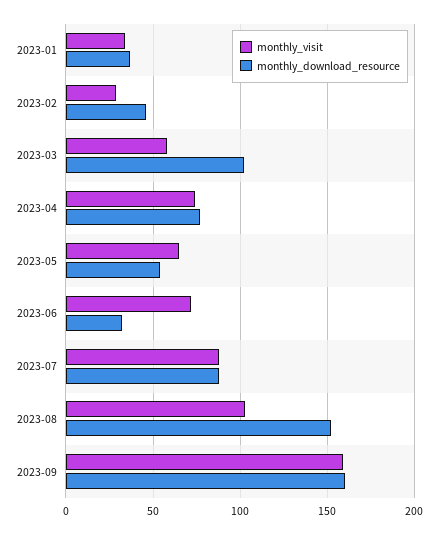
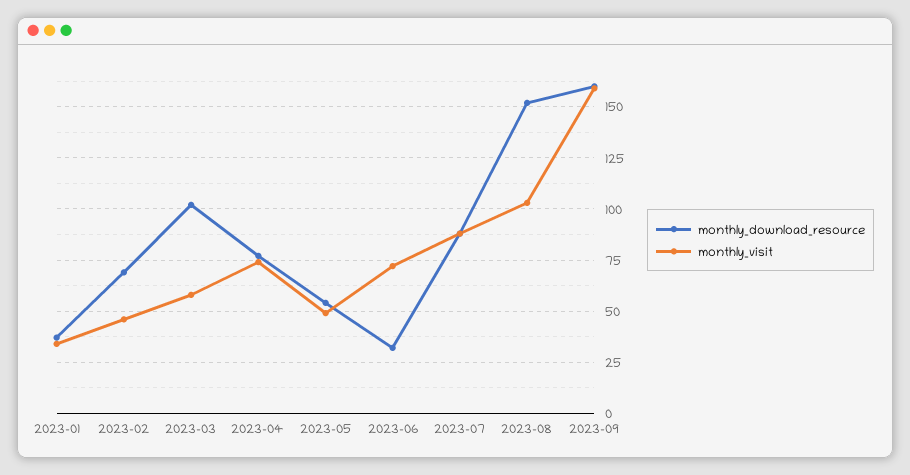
  {
    "monthly_visit": {
      "2023-01": 35,
-     "2023-02": 30,
+     "2023-02": 45,
      "2023-03": 60,
      "2023-04": 75,
-     "2023-05": 65,
+     "2023-05": 50,
      "2023-06": 70,
      "2023-07": 90,
      "2023-08": 105,
      "2023-09": 160
    },
    "monthly_download_resource": {
      "2023-01": 35,
-     "2023-02": 45,
+     "2023-02": 70,
      "2023-03": 100,
      "2023-04": 75,
      "2023-05": 55,
      "2023-06": 30,
      "2023-07": 90,
      "2023-08": 150,
      "2023-09": 160
    }
  }

